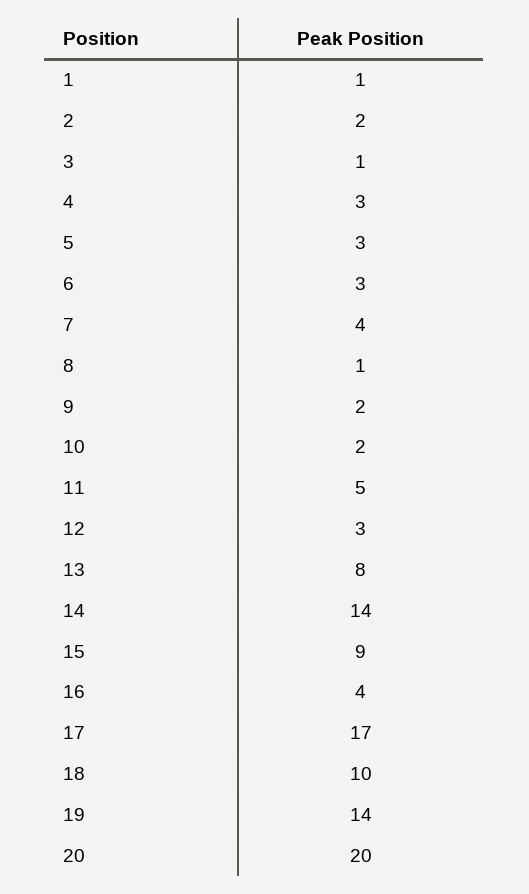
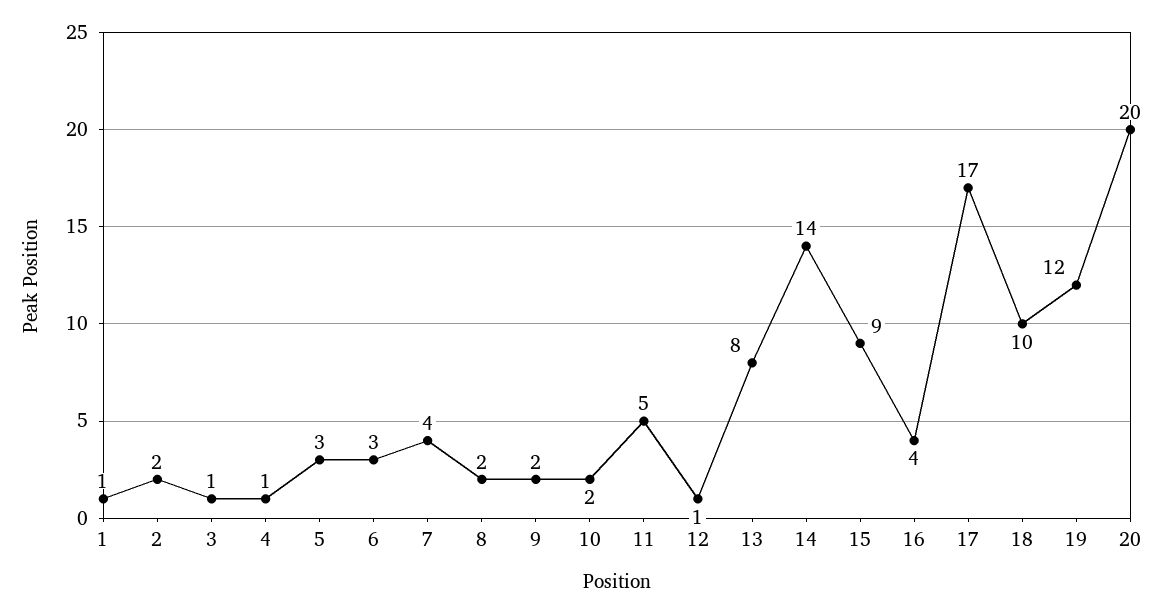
  {
    "1": 1,
    "2": 2,
    "3": 1,
-   "4": 3,
+   "4": 1,
    "5": 3,
    "6": 3,
    "7": 4,
-   "8": 1,
+   "8": 2,
    "9": 2,
    "10": 2,
    "11": 5,
-   "12": 3,
+   "12": 1,
    "13": 8,
    "14": 14,
    "15": 9,
    "16": 4,
    "17": 17,
    "18": 10,
-   "19": 14,
+   "19": 12,
    "20": 20
  }

